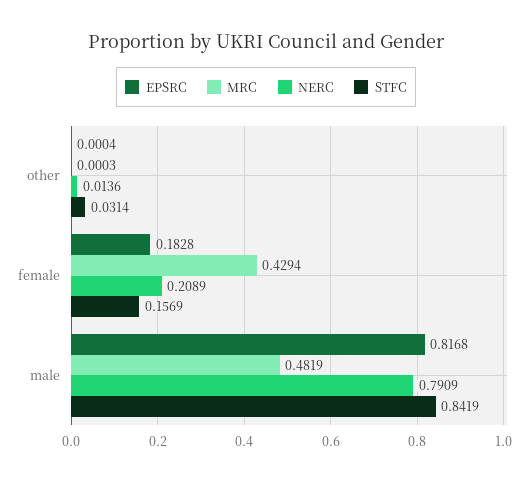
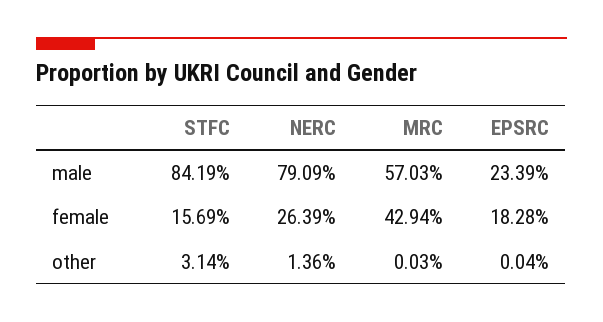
  {
    "EPSRC": {
      "other": 0.0004,
      "female": 0.1828,
-     "male": 0.8168
+     "male": 0.2339
    },
    "MRC": {
      "other": 0.0003,
      "female": 0.4294,
-     "male": 0.4819
+     "male": 0.5703
    },
    "NERC": {
      "other": 0.0136,
-     "female": 0.2089,
+     "female": 0.2639,
      "male": 0.7909
    },
    "STFC": {
      "other": 0.0314,
      "female": 0.1569,
      "male": 0.8419
    }
  }

